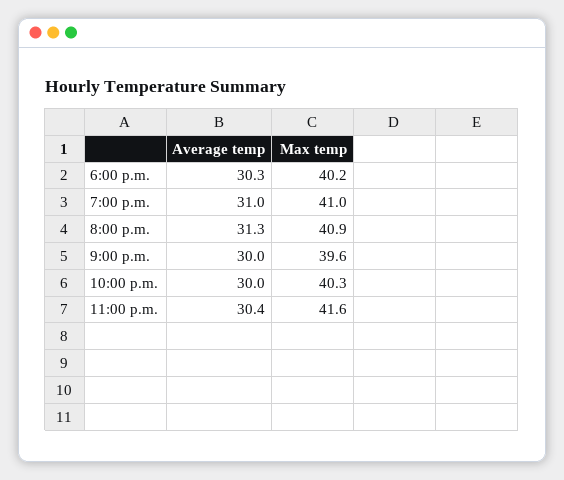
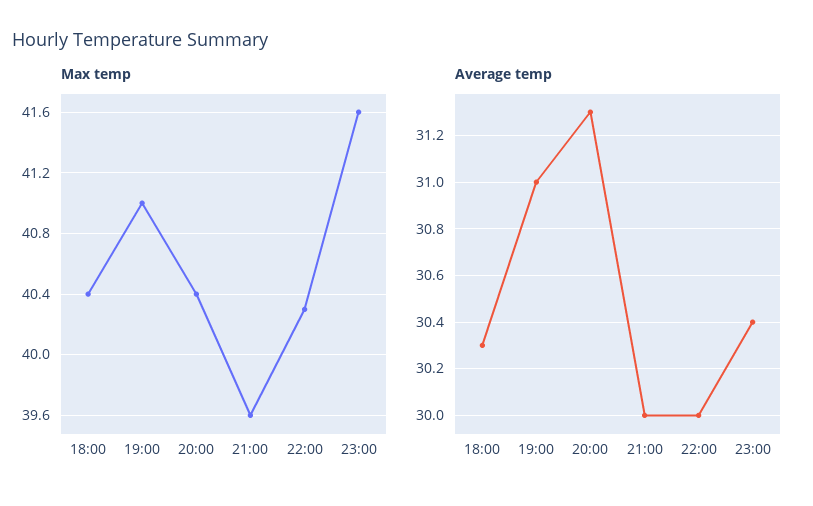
  {
    "Average temp": {
      "6:00 p.m.": 30.3,
      "7:00 p.m.": 31,
      "8:00 p.m.": 31.3,
      "9:00 p.m.": 30,
      "10:00 p.m.": 30,
      "11:00 p.m.": 30.4
    },
    "Max temp": {
-     "6:00 p.m.": 40.2,
+     "6:00 p.m.": 40.4,
      "7:00 p.m.": 41,
-     "8:00 p.m.": 40.9,
+     "8:00 p.m.": 40.4,
      "9:00 p.m.": 39.6,
      "10:00 p.m.": 40.3,
      "11:00 p.m.": 41.6
    }
  }

